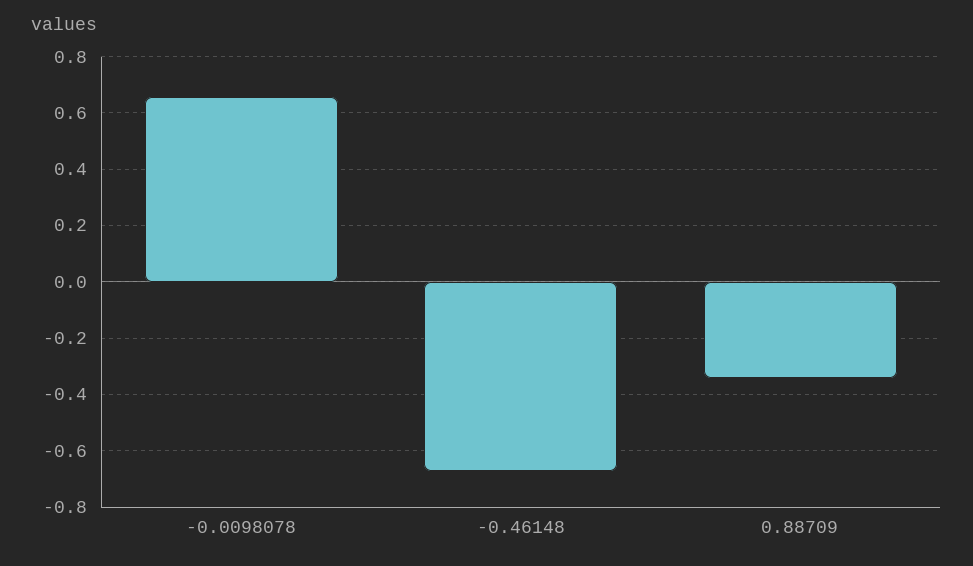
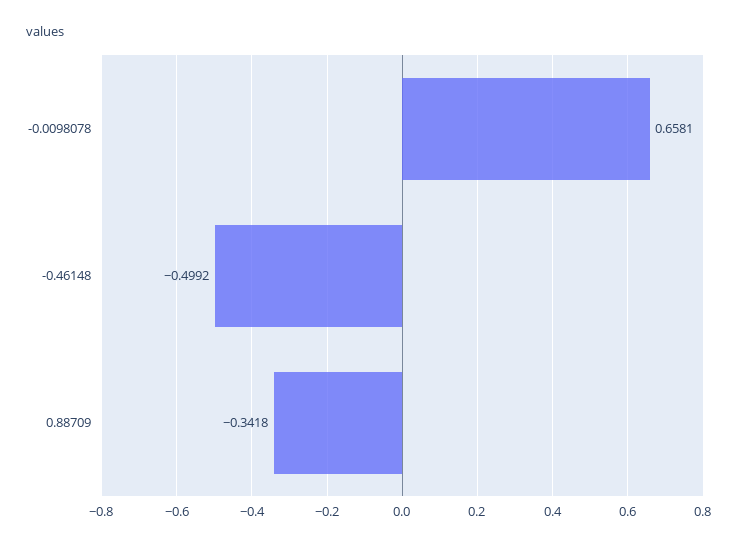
  {
    "-0.0098078": 0.6581,
-   "-0.46148": -0.675,
+   "-0.46148": -0.4992,
    "0.88709": -0.3418
  }

